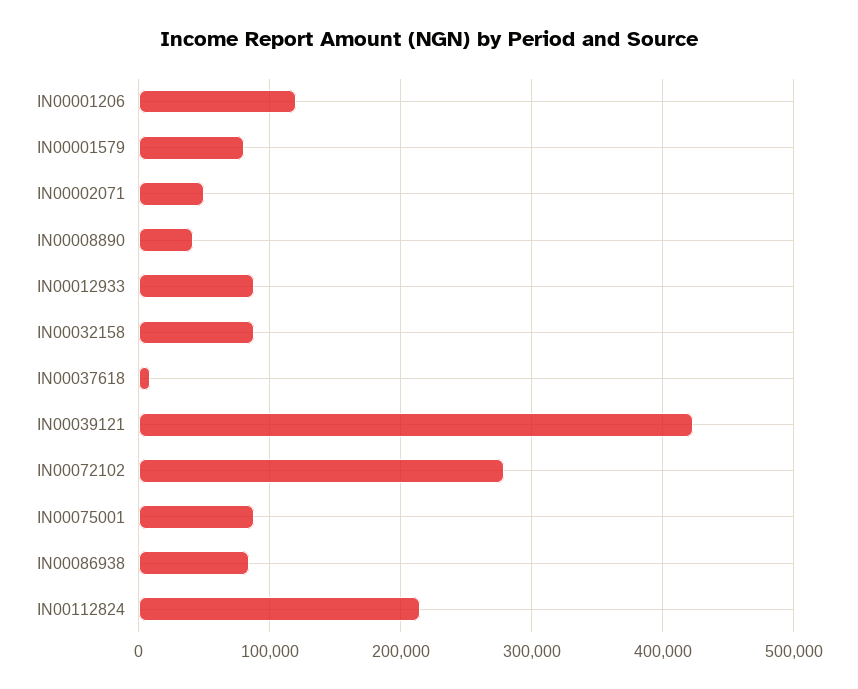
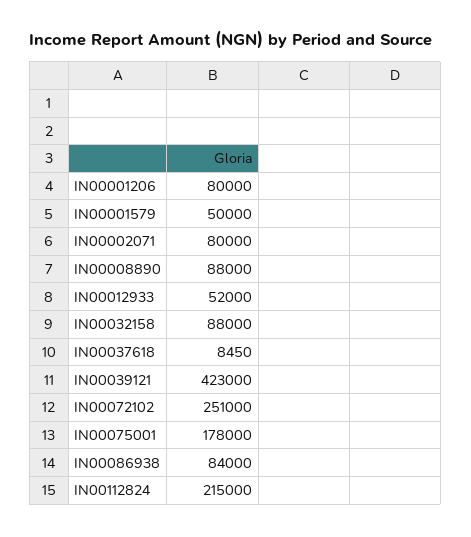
  {
-   "IN00001206": 120000,
+   "IN00001206": 80000,
-   "IN00001579": 80000,
+   "IN00001579": 50000,
-   "IN00002071": 50000,
+   "IN00002071": 80000,
-   "IN00008890": 40000,
+   "IN00008890": 88000,
-   "IN00012933": 90000,
+   "IN00012933": 52000,
    "IN00032158": 88000,
    "IN00037618": 8450,
    "IN00039121": 423000,
-   "IN00072102": 280000,
+   "IN00072102": 251000,
-   "IN00075001": 90000,
+   "IN00075001": 178000,
    "IN00086938": 84000,
    "IN00112824": 215000
  }

